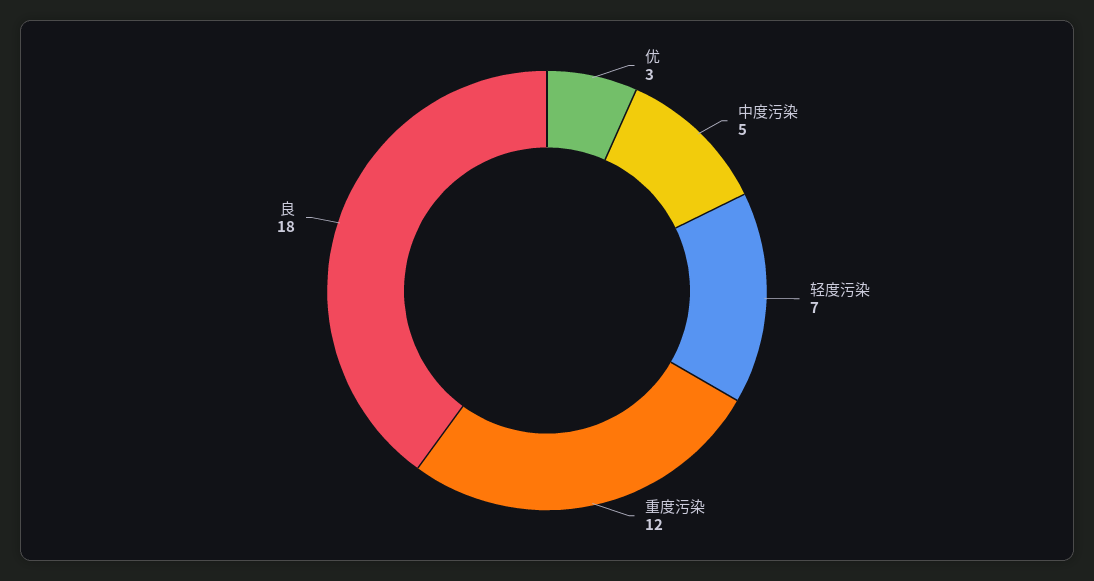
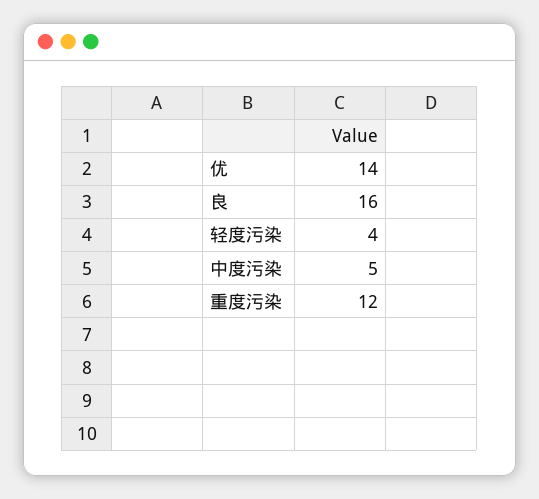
  {
-   "优": 3,
+   "优": 14,
    "中度污染": 5,
-   "轻度污染": 7,
+   "轻度污染": 4,
    "重度污染": 12,
-   "良": 18
+   "良": 16
  }

